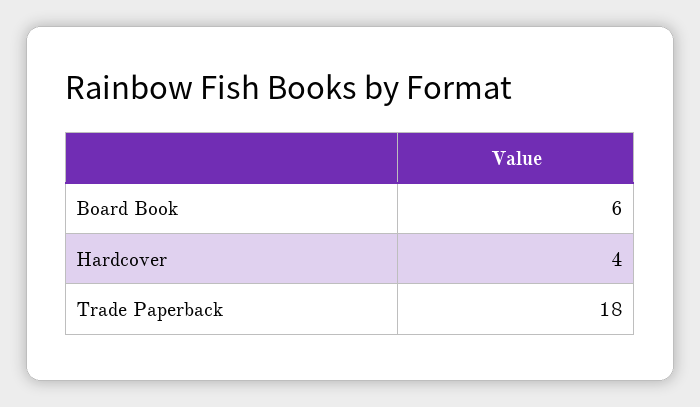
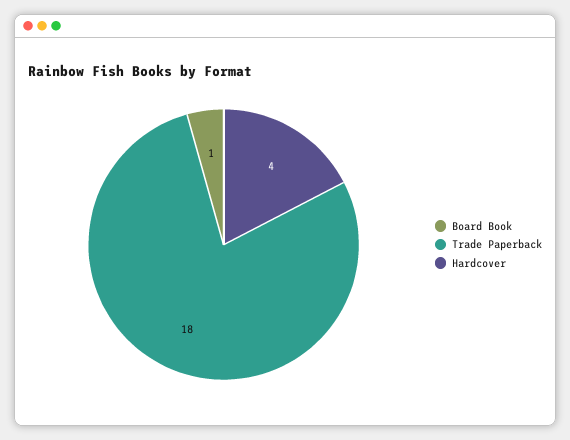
  {
-   "Board Book": 6,
+   "Board Book": 1,
    "Hardcover": 4,
    "Trade Paperback": 18
  }

